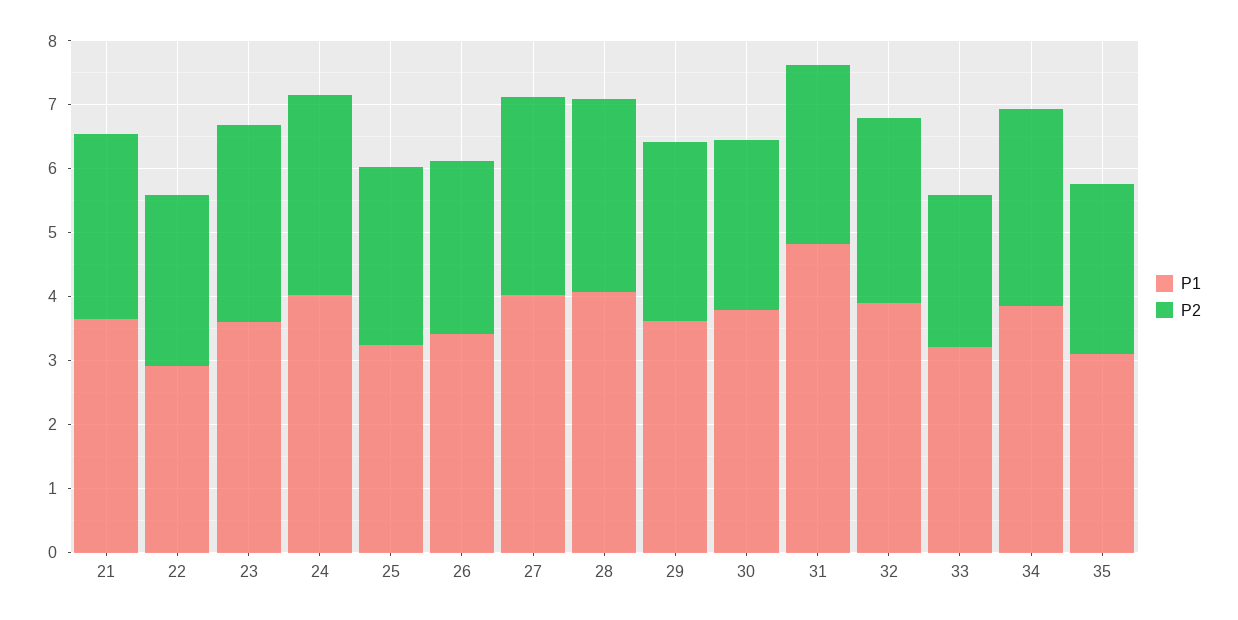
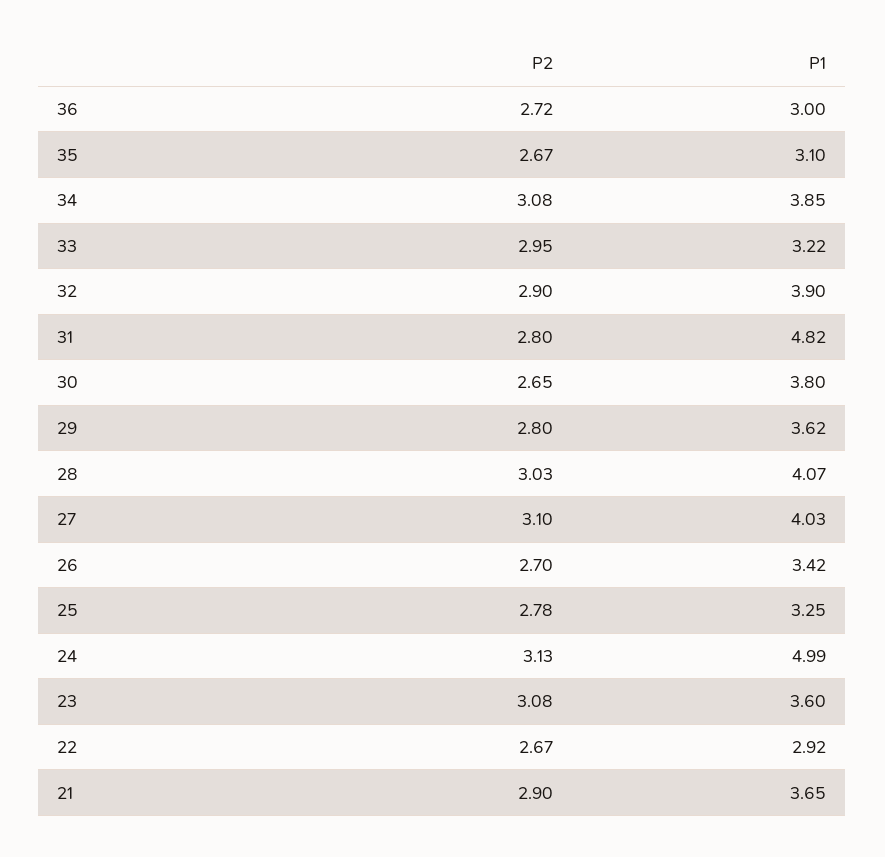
  {
    "P1": {
      "21": 3.65,
      "22": 2.92,
      "23": 3.6,
-     "24": 4,
+     "24": 4.99,
      "25": 3.25,
      "26": 3.42,
      "27": 4.03,
      "28": 4.07,
      "29": 3.62,
      "30": 3.8,
      "31": 4.82,
      "32": 3.9,
      "33": 3.22,
      "34": 3.85,
-     "35": 3.1
+     "35": 3.1,
+     "36": 3
    },
    "P2": {
      "21": 2.9,
      "22": 2.67,
      "23": 3.08,
      "24": 3.13,
      "25": 2.78,
      "26": 2.7,
      "27": 3.1,
      "28": 3.03,
      "29": 2.8,
      "30": 2.65,
      "31": 2.8,
      "32": 2.9,
-     "33": 2.4,
+     "33": 2.95,
      "34": 3.08,
-     "35": 2.67
+     "35": 2.67,
+     "36": 2.72
    }
  }

